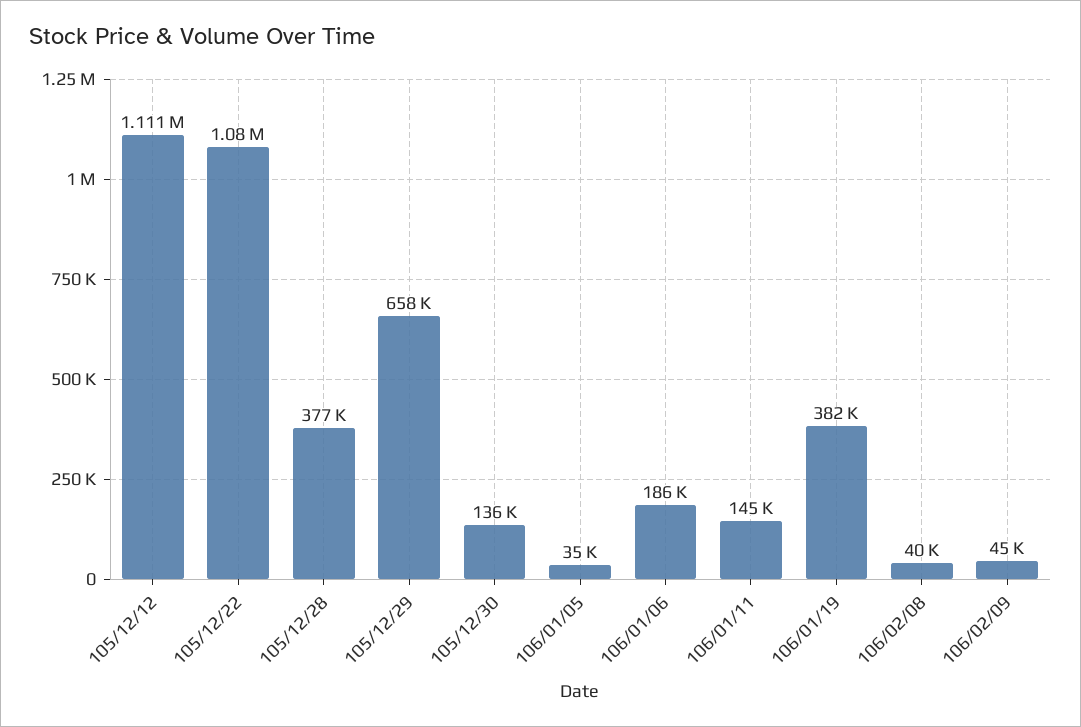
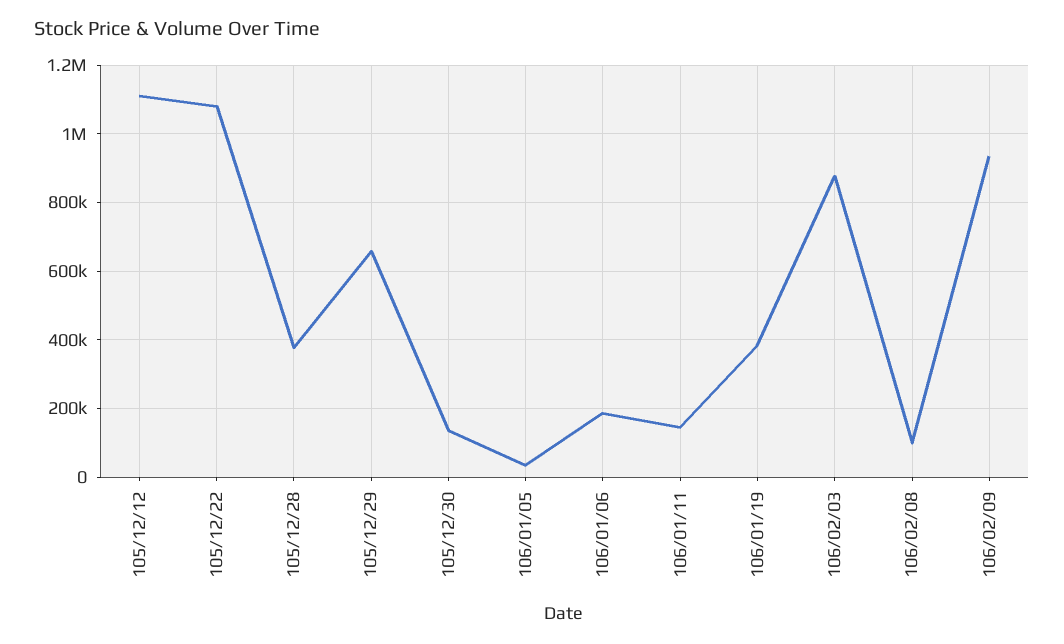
  {
    "105/12/12": 1111000,
    "105/12/22": 1080000,
    "105/12/28": 377000,
    "105/12/29": 658000,
    "105/12/30": 136000,
    "106/01/05": 35000,
    "106/01/06": 186000,
    "106/01/11": 145000,
    "106/01/19": 382000,
-   "106/02/08": 40000,
+   "106/02/08": 100000,
-   "106/02/09": 45000
+   "106/02/09": 940000,
+   "106/02/03": 880000
  }

